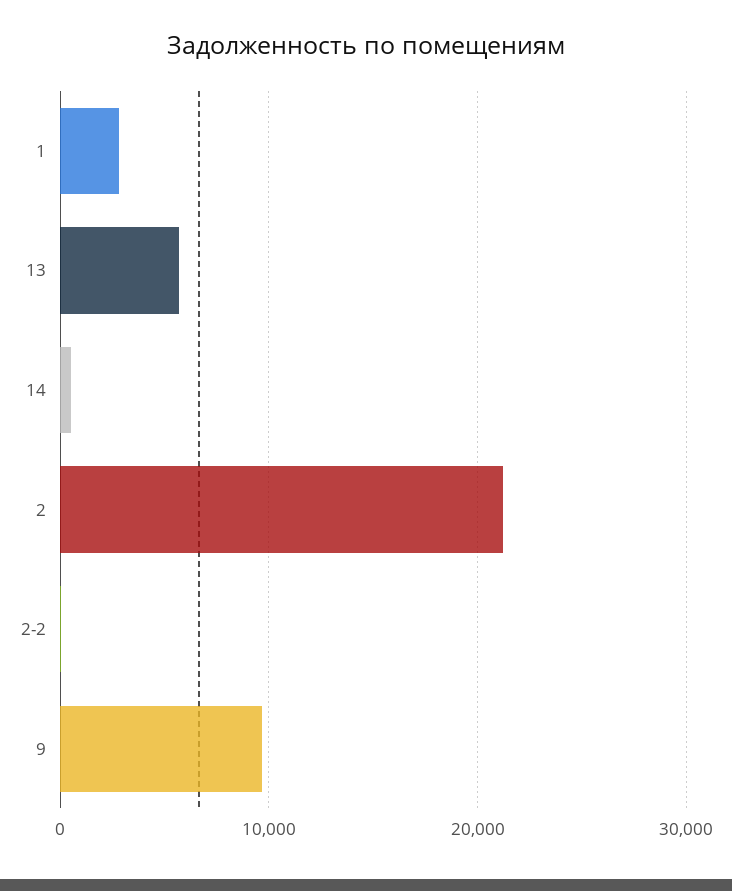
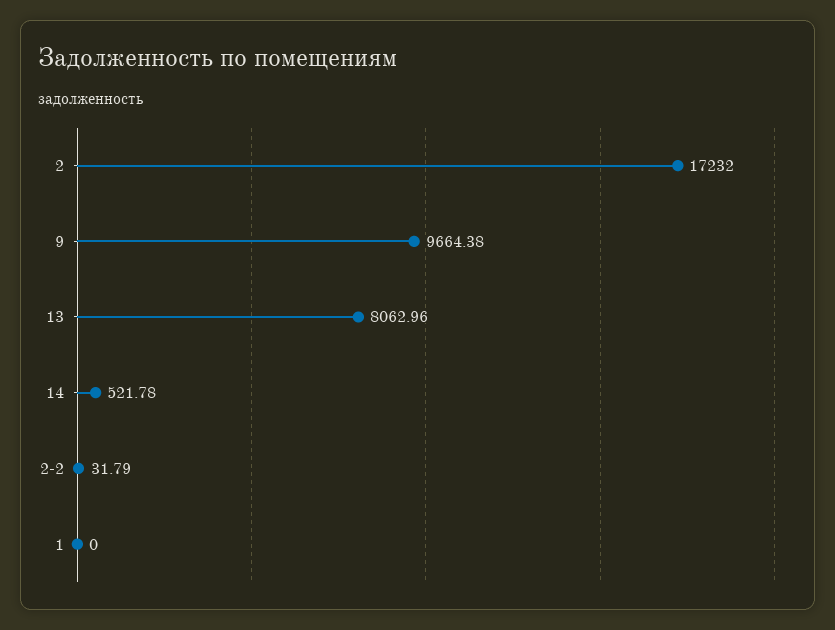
  {
-   "1": 3000,
+   "1": 0,
-   "13": 6000,
+   "13": 8062.96,
    "14": 521.78,
-   "2": 21000,
+   "2": 17232,
    "2-2": 31.79,
    "9": 9664.38
  }

